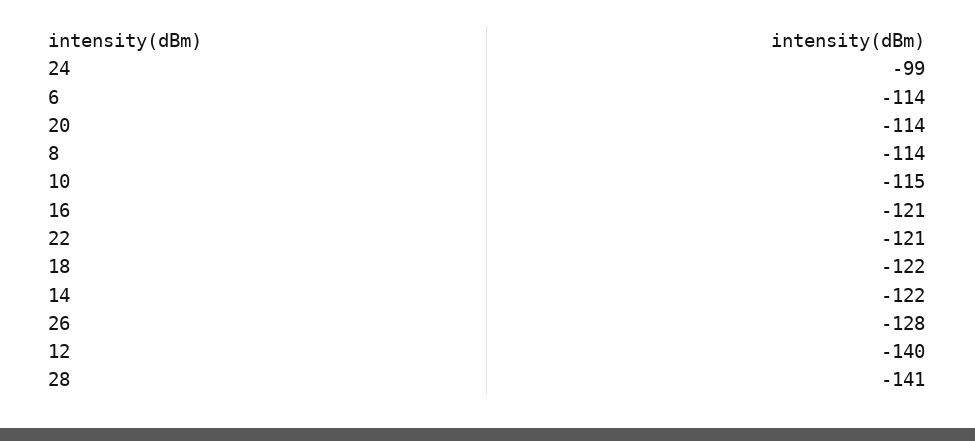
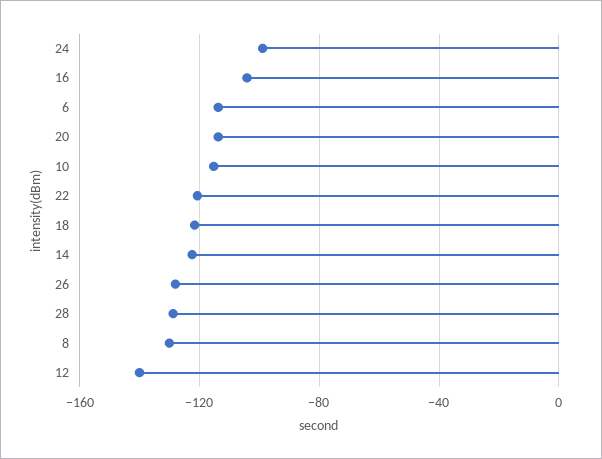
  {
    "24": -99,
    "6": -114,
    "20": -114,
-   "8": -114,
+   "8": -130,
    "10": -115,
-   "16": -121,
+   "16": -105,
    "22": -121,
    "18": -122,
    "14": -122,
    "26": -128,
    "12": -140,
-   "28": -141
+   "28": -130
  }

